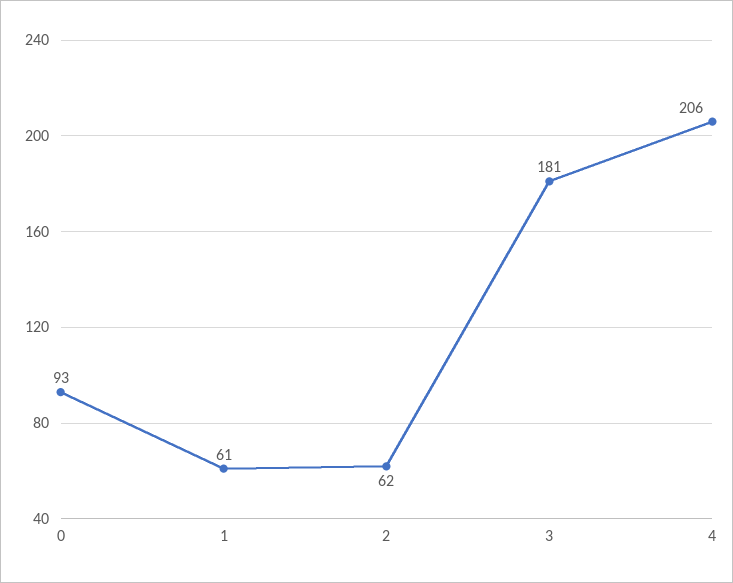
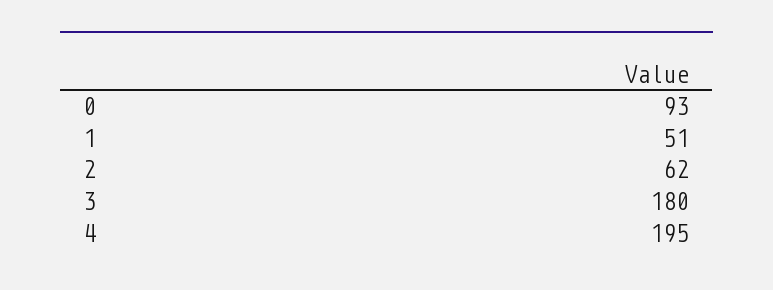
  {
    "0": 93,
-   "1": 61,
+   "1": 51,
    "2": 62,
-   "3": 181,
+   "3": 180,
-   "4": 206
+   "4": 195
  }

